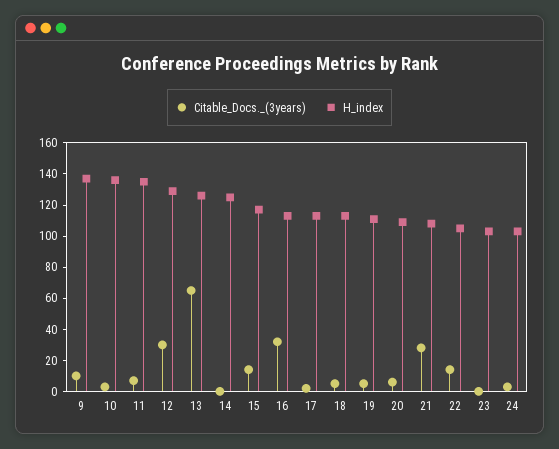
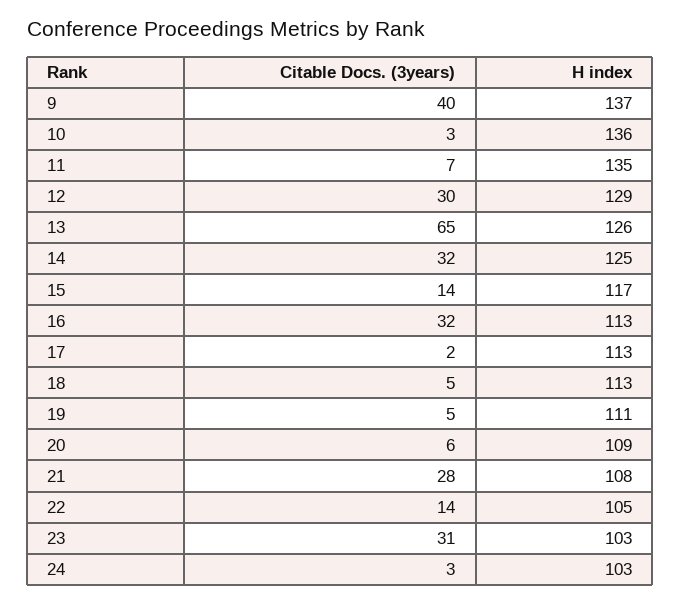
  {
    "Citable_Docs._(3years)": {
-     "9": 10,
+     "9": 40,
      "10": 3,
      "11": 7,
      "12": 30,
      "13": 65,
-     "14": 0,
+     "14": 32,
      "15": 14,
      "16": 32,
      "17": 2,
      "18": 5,
      "19": 5,
      "20": 6,
      "21": 28,
      "22": 14,
-     "23": 0,
+     "23": 31,
      "24": 3
    },
    "H_index": {
      "9": 137,
      "10": 136,
      "11": 135,
      "12": 129,
      "13": 126,
      "14": 125,
      "15": 117,
      "16": 113,
      "17": 113,
      "18": 113,
      "19": 111,
      "20": 109,
      "21": 108,
      "22": 105,
      "23": 103,
      "24": 103
    }
  }

